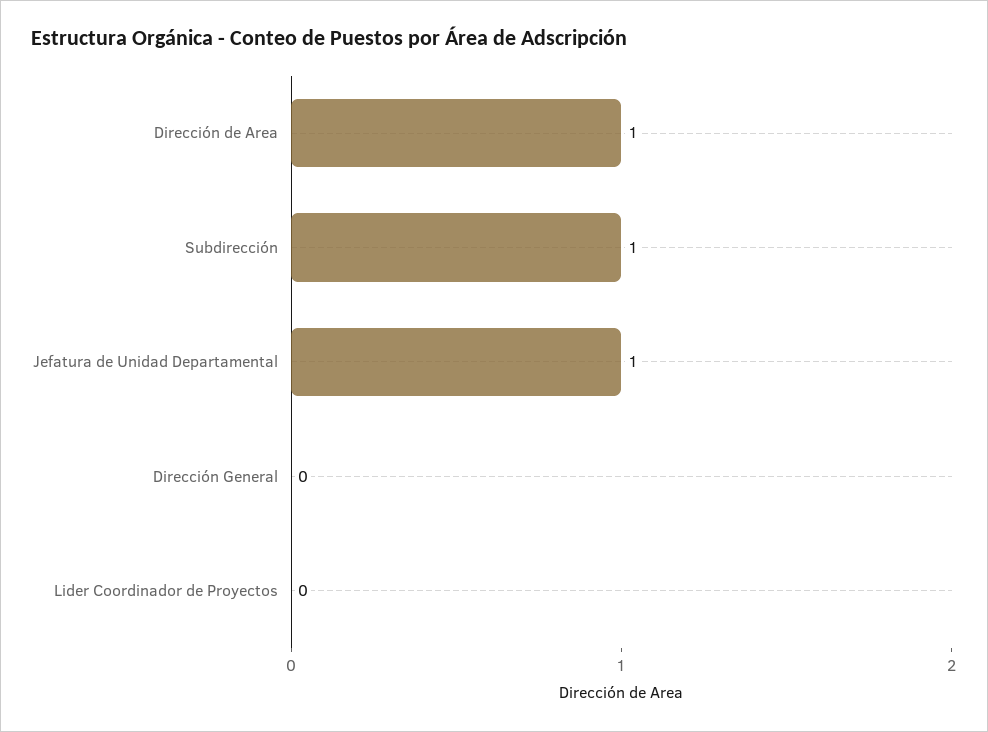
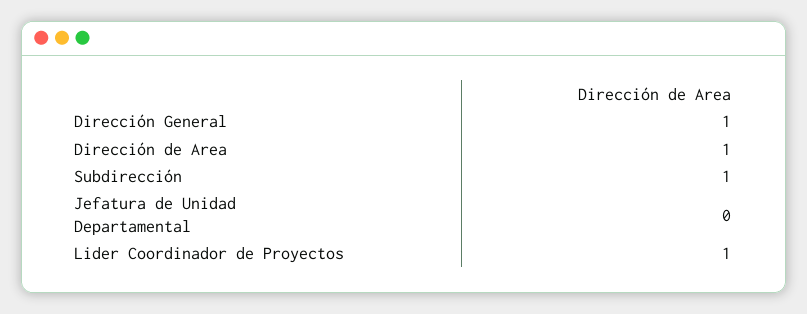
  {
    "Dirección de Area": 1,
    "Subdirección": 1,
-   "Jefatura de Unidad Departamental": 1,
+   "Jefatura de Unidad Departamental": 0,
-   "Dirección General": 0,
+   "Dirección General": 1,
-   "Lider Coordinador de Proyectos": 0
+   "Lider Coordinador de Proyectos": 1
  }

